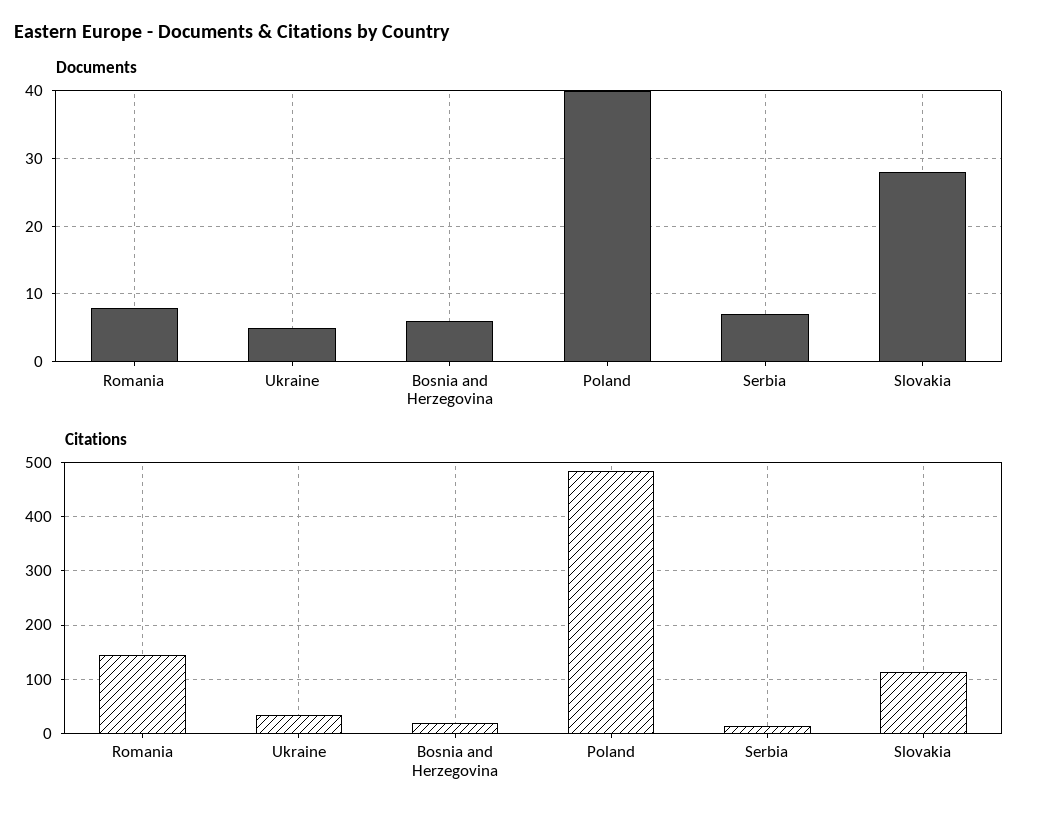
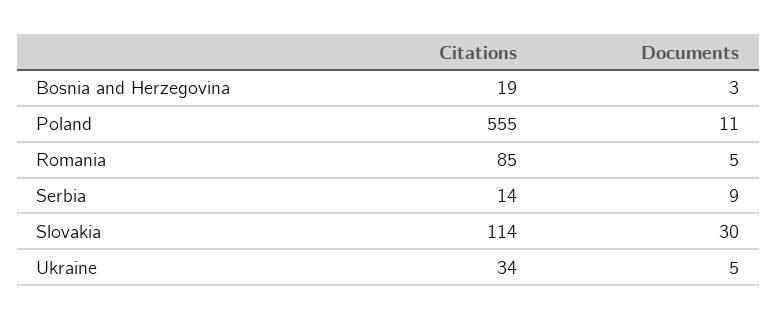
  {
    "Documents": {
-     "Romania": 8,
+     "Romania": 5,
      "Ukraine": 5,
-     "Bosnia and Herzegovina": 6,
+     "Bosnia and Herzegovina": 3,
-     "Poland": 40,
+     "Poland": 11,
-     "Serbia": 7,
+     "Serbia": 9,
-     "Slovakia": 28
+     "Slovakia": 30
    },
    "Citations": {
-     "Romania": 140,
+     "Romania": 85,
      "Ukraine": 34,
      "Bosnia and Herzegovina": 19,
-     "Poland": 480,
+     "Poland": 555,
      "Serbia": 14,
      "Slovakia": 114
    }
  }

